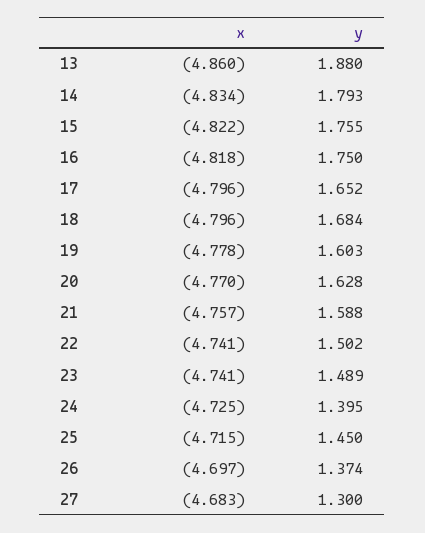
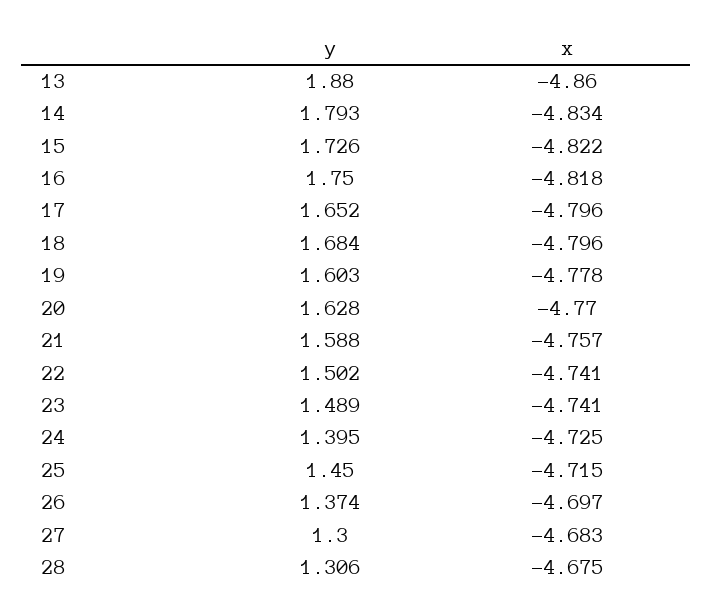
  {
    "x": {
      "13": -4.86,
      "14": -4.834,
      "15": -4.822,
      "16": -4.818,
      "17": -4.796,
      "18": -4.796,
      "19": -4.778,
      "20": -4.77,
      "21": -4.757,
      "22": -4.741,
      "23": -4.741,
      "24": -4.725,
      "25": -4.715,
      "26": -4.697,
-     "27": -4.683
+     "27": -4.683,
+     "28": -4.675
    },
    "y": {
      "13": 1.88,
      "14": 1.793,
-     "15": 1.755,
+     "15": 1.726,
      "16": 1.75,
      "17": 1.652,
      "18": 1.684,
      "19": 1.603,
      "20": 1.628,
      "21": 1.588,
      "22": 1.502,
      "23": 1.489,
      "24": 1.395,
      "25": 1.45,
      "26": 1.374,
-     "27": 1.3
+     "27": 1.3,
+     "28": 1.306
    }
  }

